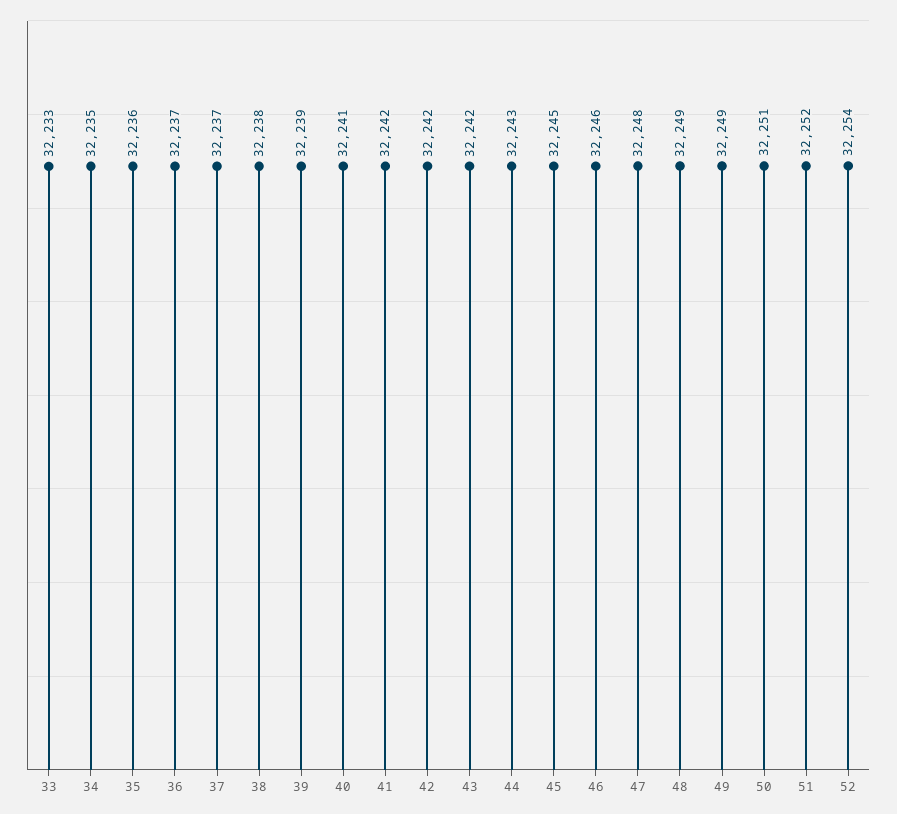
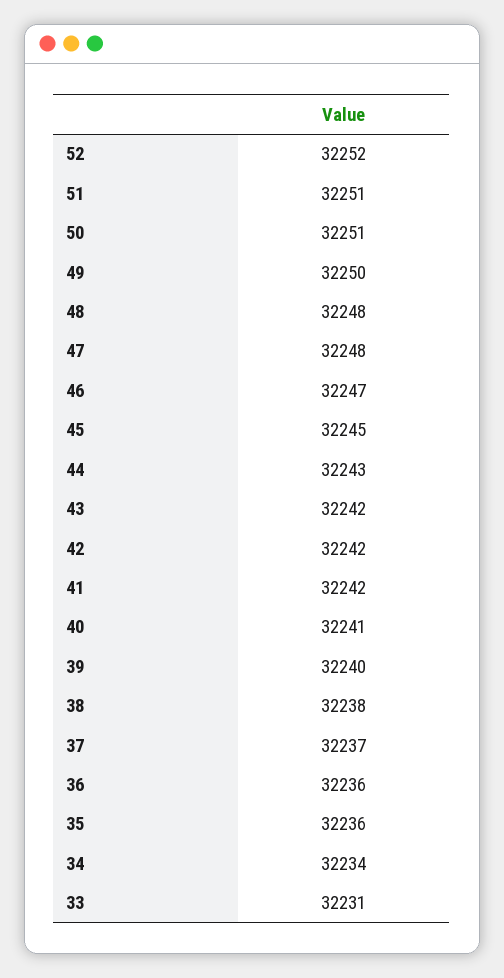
  {
-   "33": 32233,
+   "33": 32231,
-   "34": 32235,
+   "34": 32234,
    "35": 32236,
-   "36": 32237,
+   "36": 32236,
    "37": 32237,
    "38": 32238,
-   "39": 32239,
+   "39": 32240,
    "40": 32241,
    "41": 32242,
    "42": 32242,
    "43": 32242,
    "44": 32243,
    "45": 32245,
-   "46": 32246,
+   "46": 32247,
    "47": 32248,
-   "48": 32249,
+   "48": 32248,
-   "49": 32249,
+   "49": 32250,
    "50": 32251,
-   "51": 32252,
+   "51": 32251,
-   "52": 32254
+   "52": 32252
  }

